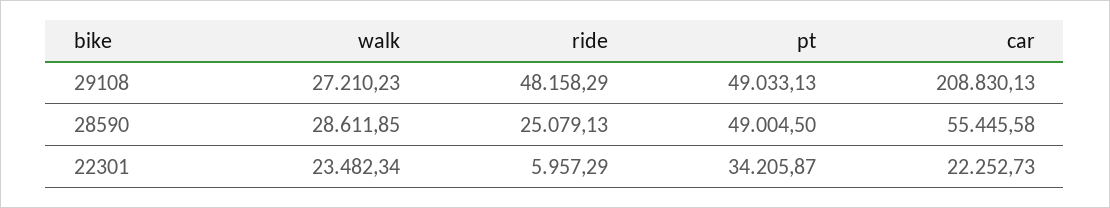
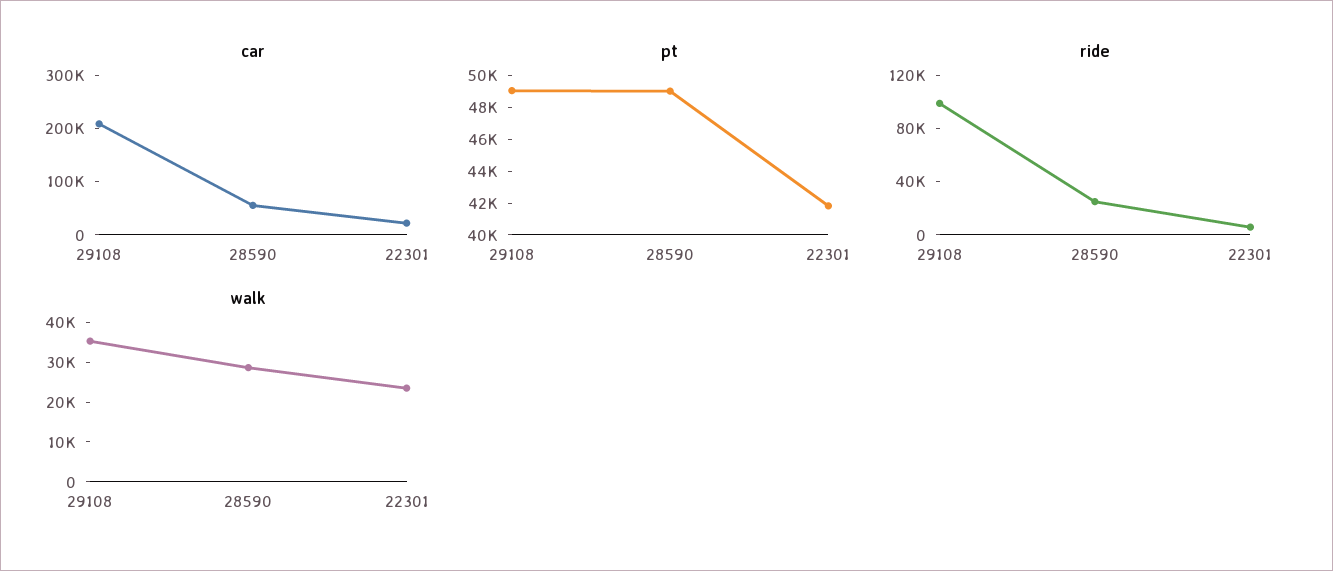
  {
    "walk": {
-     "29108": 27210.23,
+     "29108": 35000,
      "28590": 28611.85,
      "22301": 23482.34
    },
    "ride": {
-     "29108": 48158.29,
+     "29108": 100000,
      "28590": 25079.13,
      "22301": 5957.29
    },
    "pt": {
      "29108": 49033.13,
      "28590": 49004.5,
-     "22301": 34205.87
+     "22301": 42000
    },
    "car": {
      "29108": 208830.13,
      "28590": 55445.58,
      "22301": 22252.73
    }
  }

